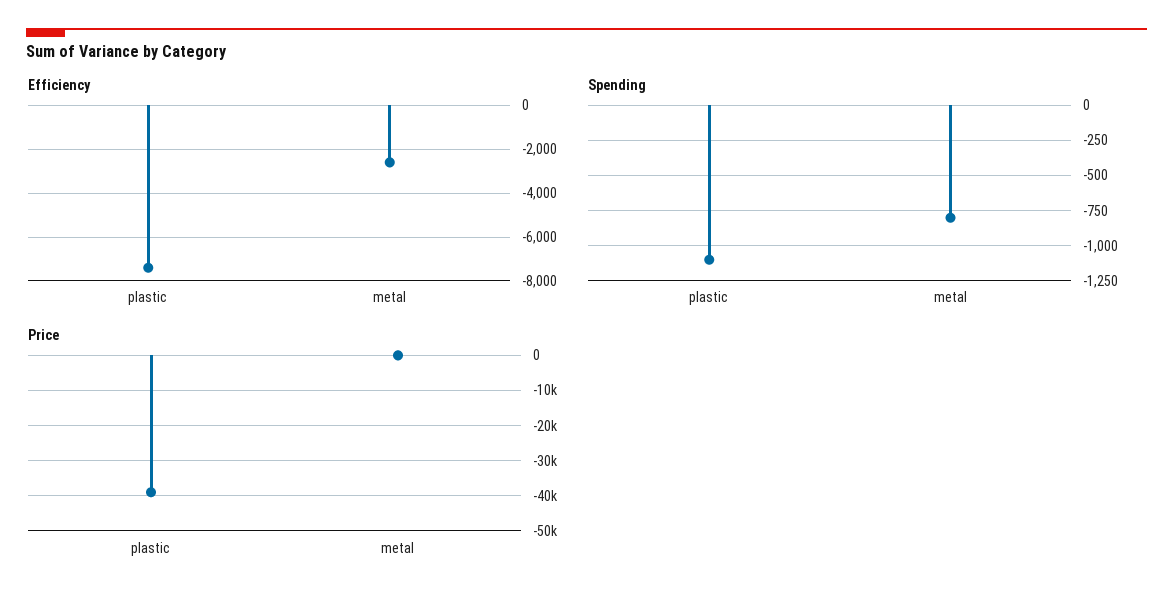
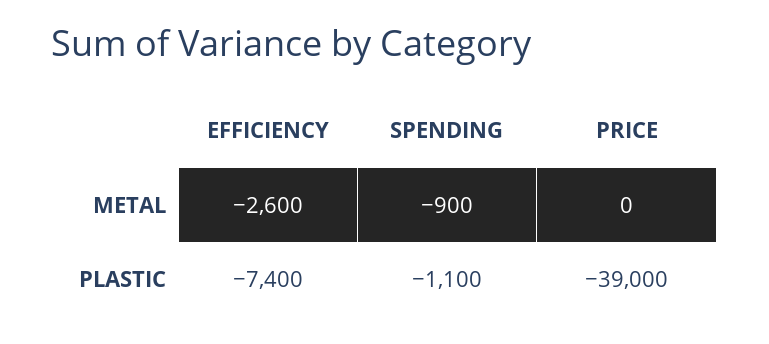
  {
    "Efficiency": {
      "plastic": -7400,
      "metal": -2600
    },
    "Spending": {
      "plastic": -1100,
-     "metal": -800
+     "metal": -900
    },
    "Price": {
      "plastic": -39000,
      "metal": 0
    }
  }

